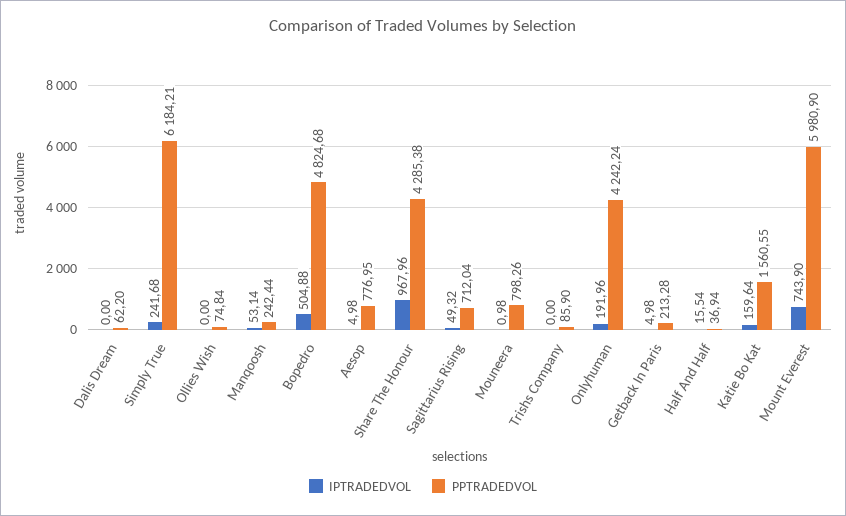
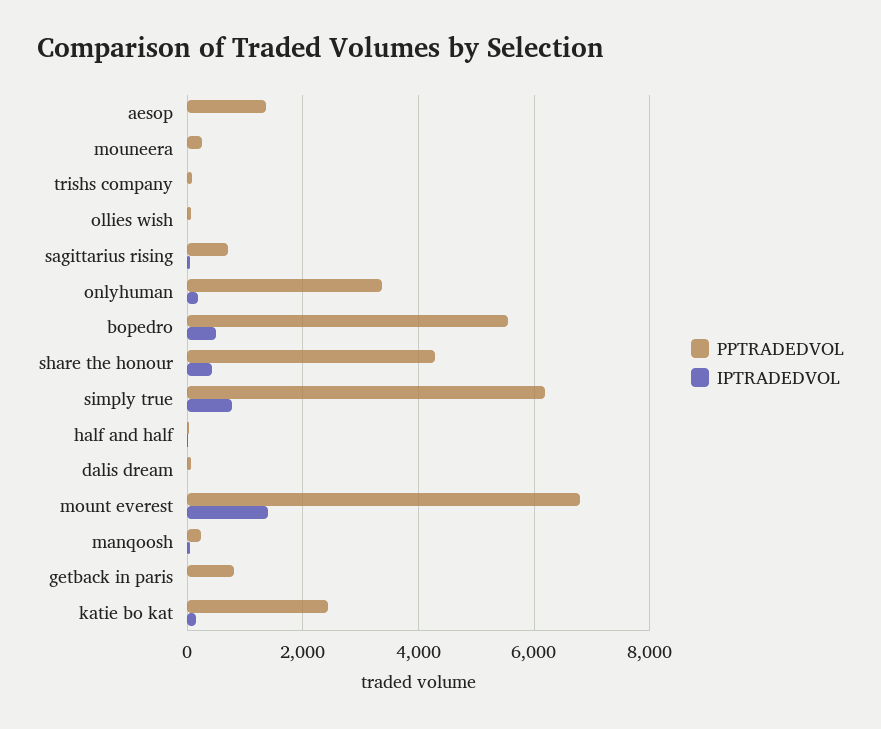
  {
    "IPTRADEDVOL": {
      "Dalis Dream": 0,
-     "Simply True": 241.68,
+     "Simply True": 800,
      "Ollies Wish": 0,
      "Manqoosh": 53.14,
      "Bopedro": 504.88,
      "Aesop": 4.98,
-     "Share The Honour": 967.96,
+     "Share The Honour": 400,
      "Sagittarius Rising": 49.32,
      "Mouneera": 0.98,
      "Trishs Company": 0,
      "Onlyhuman": 191.96,
      "Getback In Paris": 4.98,
      "Half And Half": 15.54,
      "Katie Bo Kat": 159.64,
-     "Mount Everest": 743.9
+     "Mount Everest": 1400
    },
    "PPTRADEDVOL": {
      "Dalis Dream": 62.2,
      "Simply True": 6184.21,
      "Ollies Wish": 74.84,
      "Manqoosh": 242.44,
-     "Bopedro": 4824.68,
+     "Bopedro": 5600,
-     "Aesop": 776.95,
+     "Aesop": 1400,
      "Share The Honour": 4285.38,
      "Sagittarius Rising": 712.04,
-     "Mouneera": 798.26,
+     "Mouneera": 200,
      "Trishs Company": 85.9,
-     "Onlyhuman": 4242.24,
+     "Onlyhuman": 3400,
-     "Getback In Paris": 213.28,
+     "Getback In Paris": 800,
      "Half And Half": 36.94,
-     "Katie Bo Kat": 1560.55,
+     "Katie Bo Kat": 2400,
-     "Mount Everest": 5980.9
+     "Mount Everest": 6800
    }
  }

